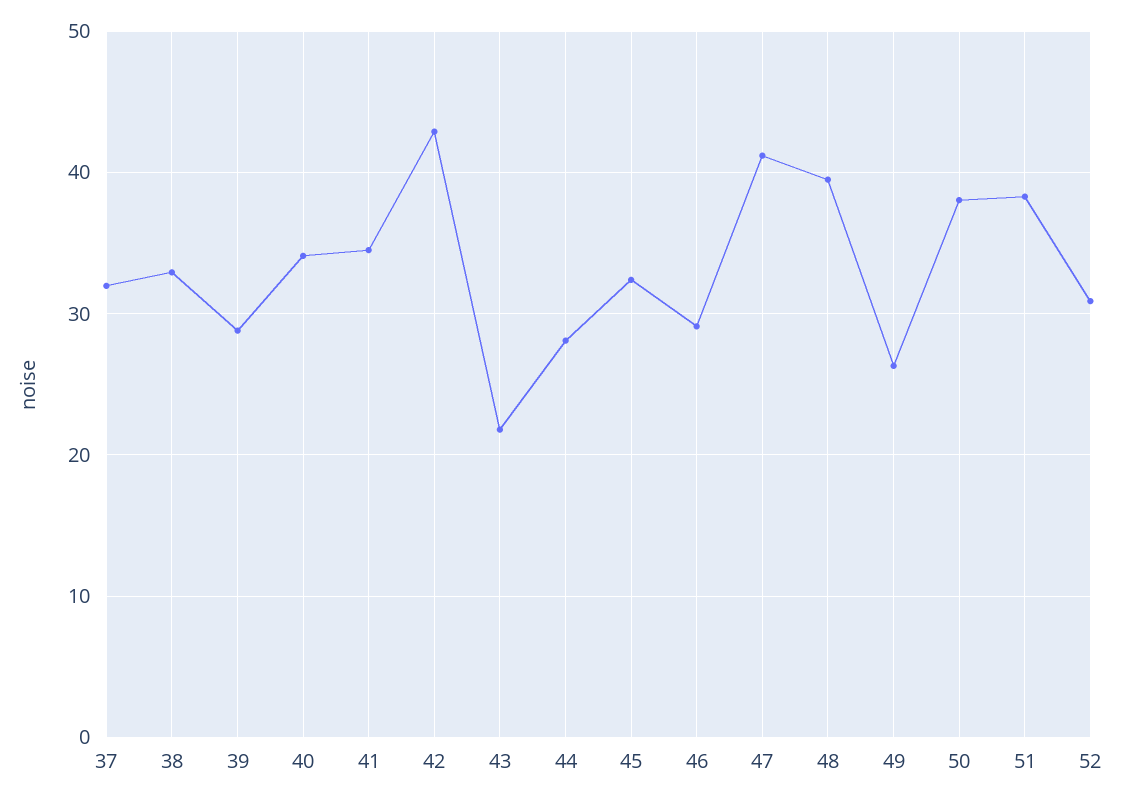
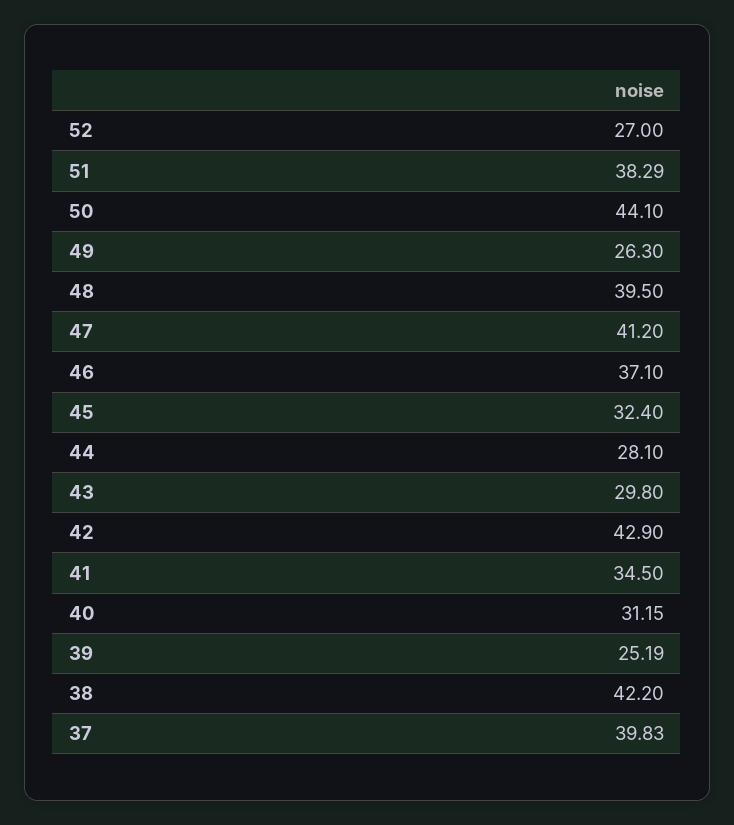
  {
-   "37": 32,
+   "37": 39.83,
-   "38": 33,
+   "38": 42.2,
-   "39": 29,
+   "39": 25.19,
-   "40": 34,
+   "40": 31.15,
    "41": 34.5,
    "42": 42.9,
-   "43": 22,
+   "43": 29.8,
    "44": 28.1,
    "45": 32.4,
-   "46": 29,
+   "46": 37.1,
    "47": 41.2,
    "48": 39.5,
    "49": 26.3,
-   "50": 38,
+   "50": 44.1,
    "51": 38.29,
-   "52": 31
+   "52": 27
  }

